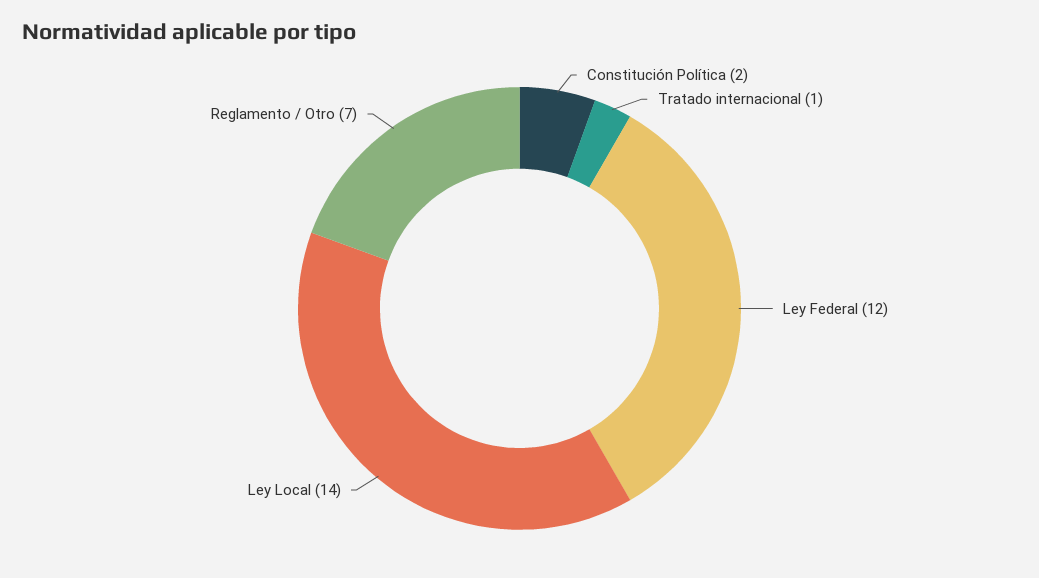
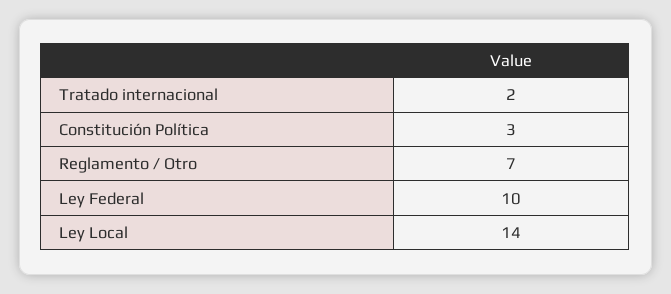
  {
-   "Constitución Política": 2,
+   "Constitución Política": 3,
-   "Tratado internacional": 1,
+   "Tratado internacional": 2,
-   "Ley Federal": 12,
+   "Ley Federal": 10,
    "Ley Local": 14,
    "Reglamento / Otro": 7
  }

